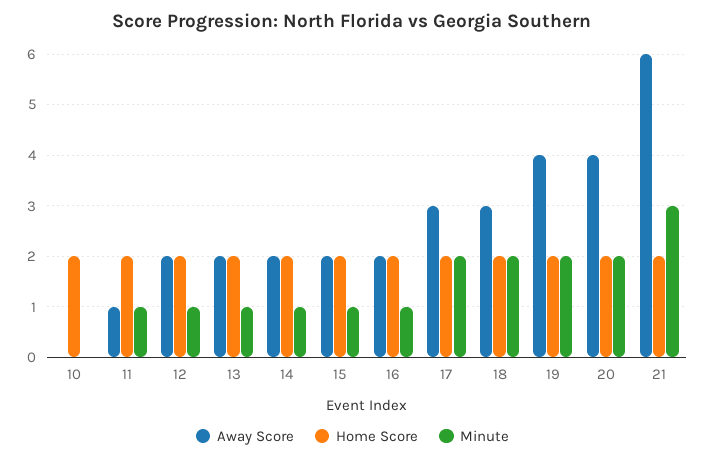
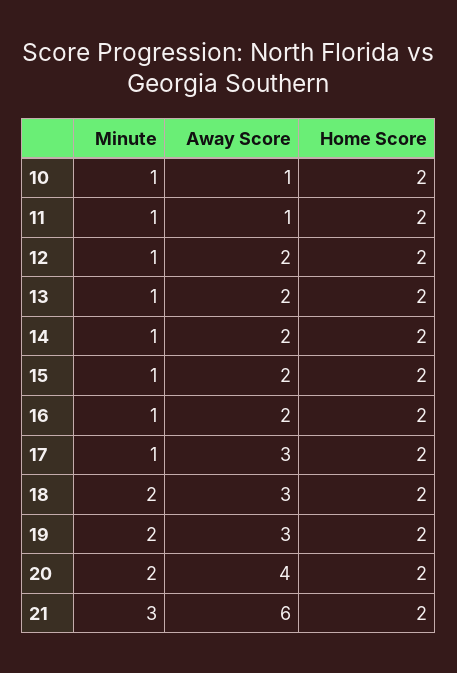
  {
    "Away Score": {
-     "10": 0,
+     "10": 1,
      "11": 1,
      "12": 2,
      "13": 2,
      "14": 2,
      "15": 2,
      "16": 2,
      "17": 3,
      "18": 3,
-     "19": 4,
+     "19": 3,
      "20": 4,
      "21": 6
    },
    "Home Score": {
      "10": 2,
      "11": 2,
      "12": 2,
      "13": 2,
      "14": 2,
      "15": 2,
      "16": 2,
      "17": 2,
      "18": 2,
      "19": 2,
      "20": 2,
      "21": 2
    },
    "Minute": {
-     "10": 0,
+     "10": 1,
      "11": 1,
      "12": 1,
      "13": 1,
      "14": 1,
      "15": 1,
      "16": 1,
-     "17": 2,
+     "17": 1,
      "18": 2,
      "19": 2,
      "20": 2,
      "21": 3
    }
  }

